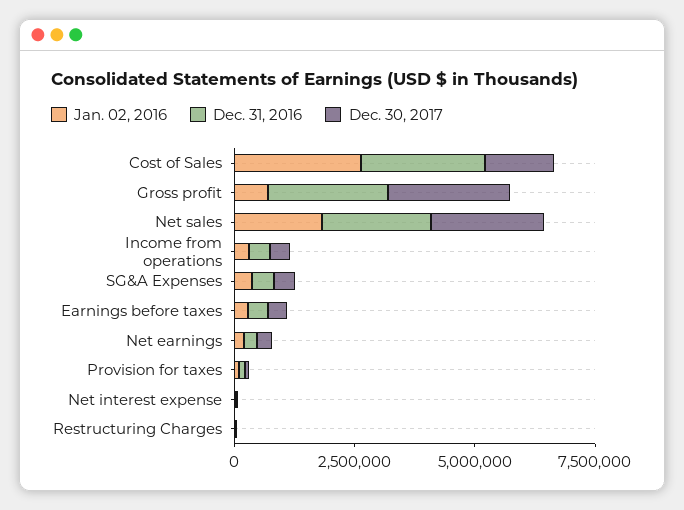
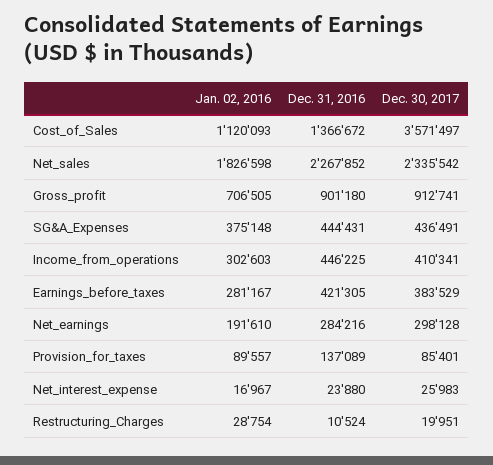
  {
    "Jan. 02, 2016": {
-     "Cost of Sales": 2500000,
+     "Cost of Sales": 1120093,
      "Gross profit": 706505,
      "Net sales": 1826598,
      "Income from operations": 302603,
      "SG&A Expenses": 375148,
      "Earnings before taxes": 281167,
      "Net earnings": 191610,
      "Provision for taxes": 89557,
      "Net interest expense": 16967,
      "Restructuring Charges": 28754
    },
    "Dec. 31, 2016": {
-     "Cost of Sales": 2500000,
+     "Cost of Sales": 1366672,
-     "Gross profit": 2500000,
+     "Gross profit": 901180,
      "Net sales": 2267852,
      "Income from operations": 446225,
      "SG&A Expenses": 444431,
      "Earnings before taxes": 421305,
      "Net earnings": 284216,
      "Provision for taxes": 137089,
      "Net interest expense": 23880,
      "Restructuring Charges": 10524
    },
    "Dec. 30, 2017": {
-     "Cost of Sales": 1500000,
+     "Cost of Sales": 3571497,
-     "Gross profit": 2500000,
+     "Gross profit": 912741,
      "Net sales": 2335542,
      "Income from operations": 410341,
      "SG&A Expenses": 436491,
      "Earnings before taxes": 383529,
      "Net earnings": 298128,
      "Provision for taxes": 85401,
      "Net interest expense": 25983,
      "Restructuring Charges": 19951
    }
  }

